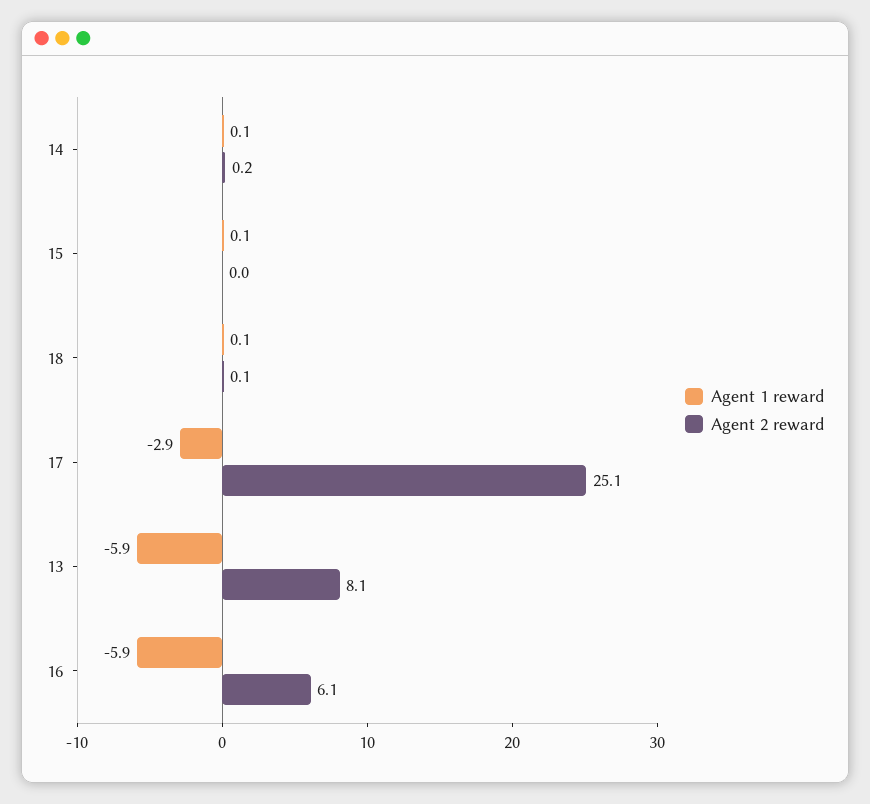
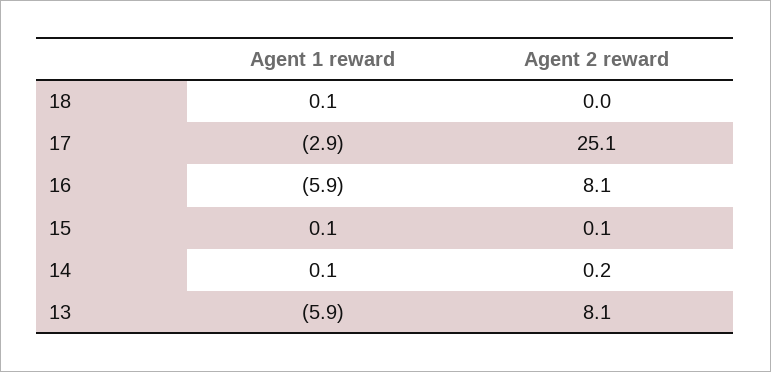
  {
    "Agent 1 reward": {
      "14": 0.1,
      "15": 0.1,
      "18": 0.1,
      "17": -2.9,
      "13": -5.9,
      "16": -5.9
    },
    "Agent 2 reward": {
      "14": 0.2,
-     "15": 0,
+     "15": 0.1,
-     "18": 0.1,
+     "18": 0,
      "17": 25.1,
      "13": 8.1,
-     "16": 6.1
+     "16": 8.1
    }
  }

